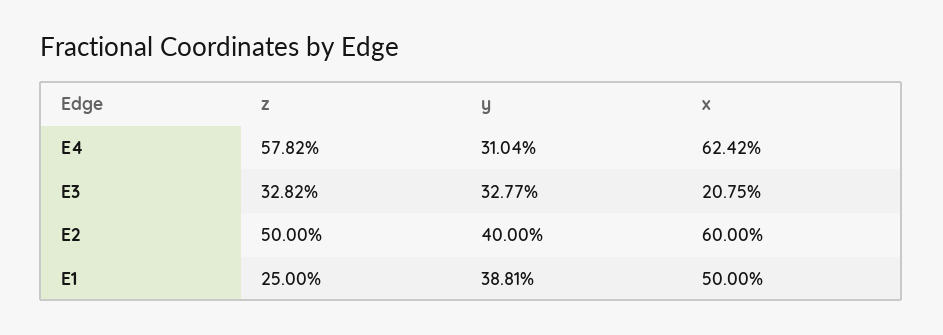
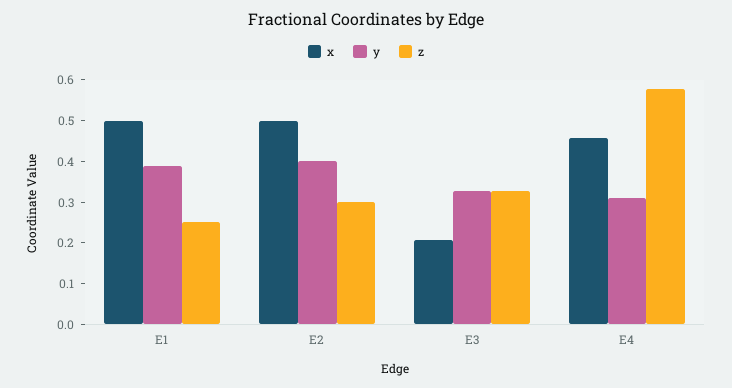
  {
    "z": {
      "E4": 0.5782,
      "E3": 0.3282,
-     "E2": 0.5,
+     "E2": 0.3,
      "E1": 0.25
    },
    "y": {
      "E4": 0.3104,
      "E3": 0.3277,
      "E2": 0.4,
      "E1": 0.3881
    },
    "x": {
-     "E4": 0.6242,
+     "E4": 0.46,
      "E3": 0.2075,
-     "E2": 0.6,
+     "E2": 0.5,
      "E1": 0.5
    }
  }

